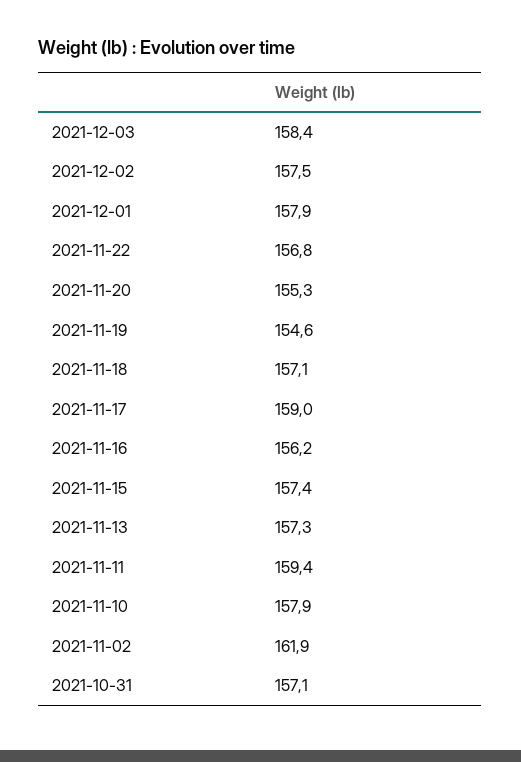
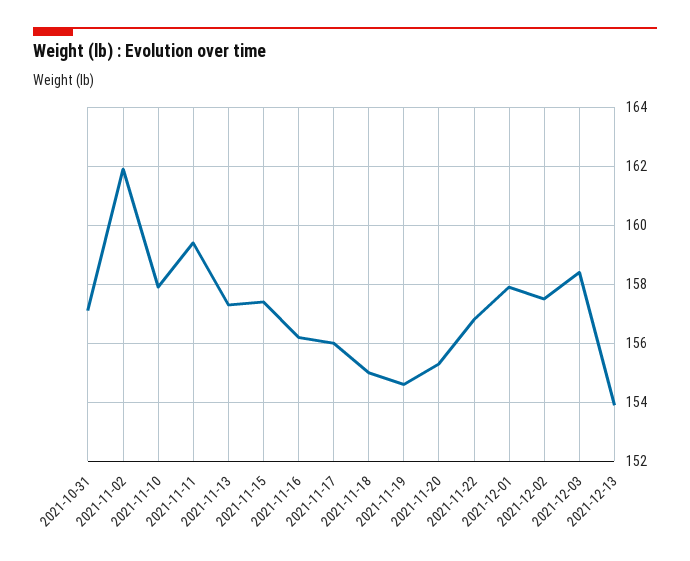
  {
    "2021-12-03": 158.4,
    "2021-12-02": 157.5,
    "2021-12-01": 157.9,
    "2021-11-22": 156.8,
    "2021-11-20": 155.3,
    "2021-11-19": 154.6,
-   "2021-11-18": 157.1,
+   "2021-11-18": 155,
-   "2021-11-17": 159,
+   "2021-11-17": 156,
    "2021-11-16": 156.2,
    "2021-11-15": 157.4,
    "2021-11-13": 157.3,
    "2021-11-11": 159.4,
    "2021-11-10": 157.9,
    "2021-11-02": 161.9,
-   "2021-10-31": 157.1
+   "2021-10-31": 157.1,
+   "2021-12-13": 154
  }

